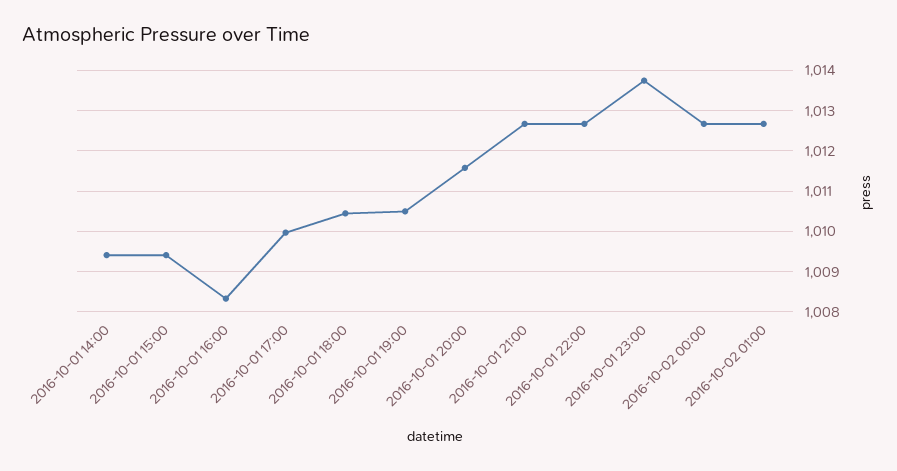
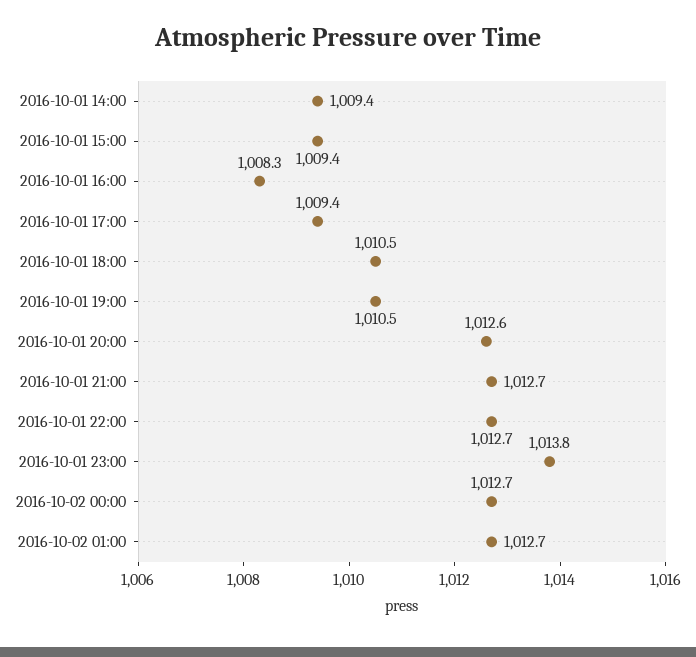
  {
    "2016-10-01 14:00": 1009.4,
    "2016-10-01 15:00": 1009.4,
    "2016-10-01 16:00": 1008.3,
-   "2016-10-01 17:00": 1010,
+   "2016-10-01 17:00": 1009.4,
    "2016-10-01 18:00": 1010.5,
    "2016-10-01 19:00": 1010.5,
-   "2016-10-01 20:00": 1011.6,
+   "2016-10-01 20:00": 1012.6,
    "2016-10-01 21:00": 1012.7,
    "2016-10-01 22:00": 1012.7,
    "2016-10-01 23:00": 1013.8,
    "2016-10-02 00:00": 1012.7,
    "2016-10-02 01:00": 1012.7
  }

